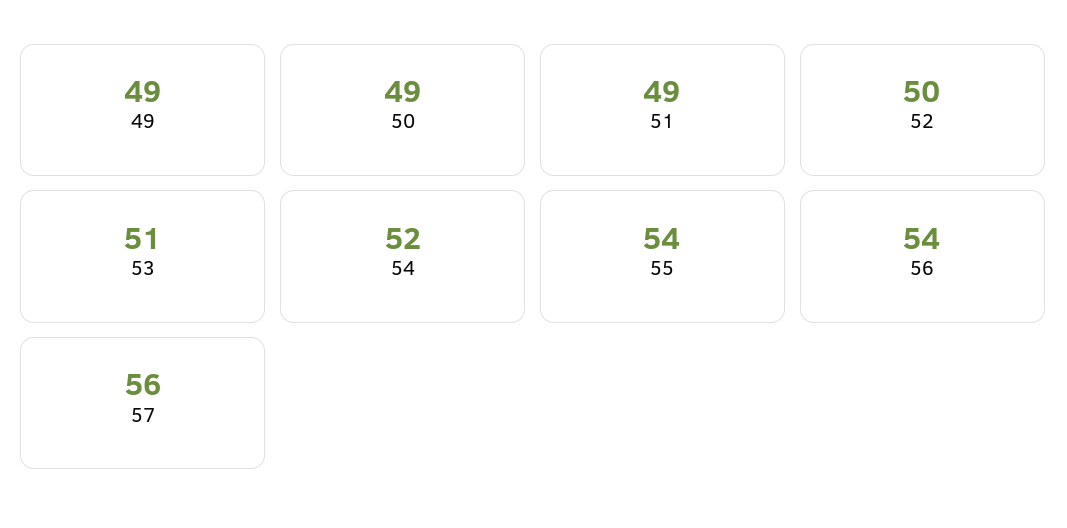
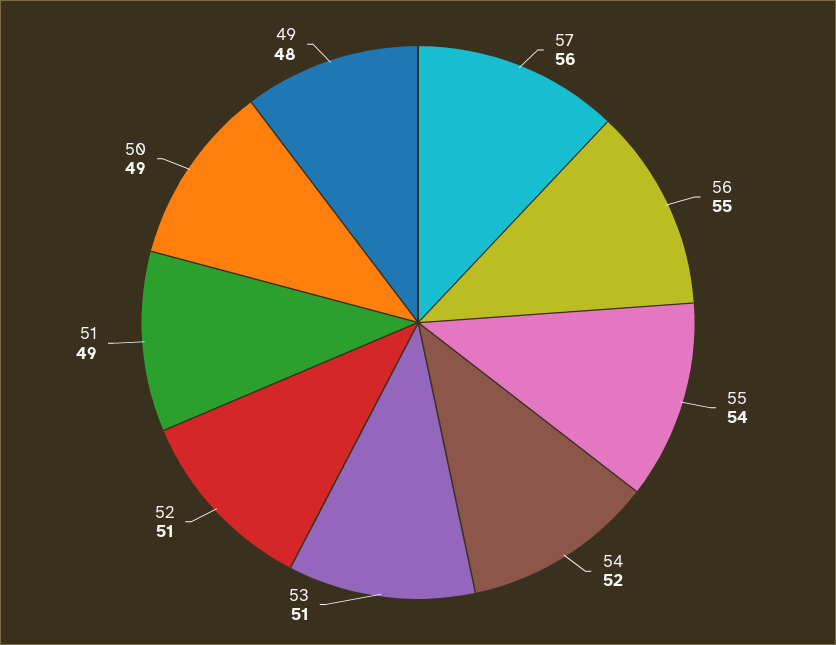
  {
-   "49": 49,
+   "49": 48,
    "50": 49,
    "51": 49,
-   "52": 50,
+   "52": 51,
    "53": 51,
    "54": 52,
    "55": 54,
-   "56": 54,
+   "56": 55,
    "57": 56
  }

